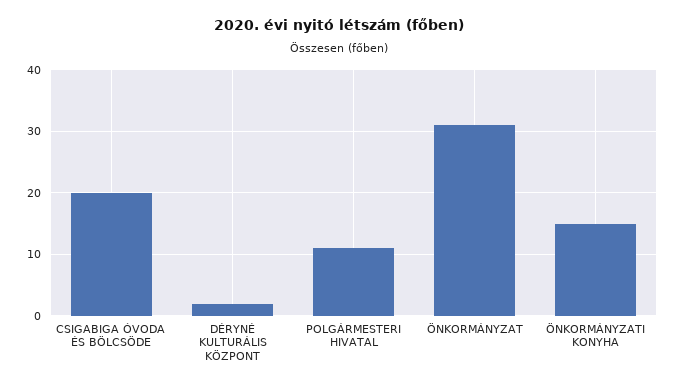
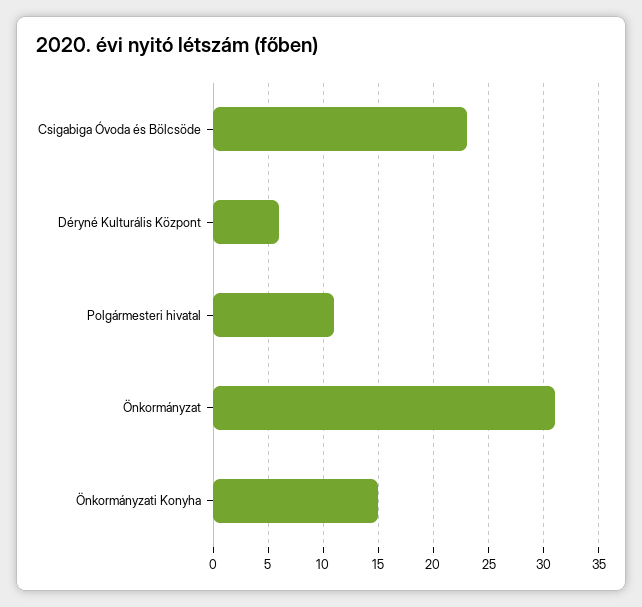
  {
-   "CSIGABIGA ÓVODA ÉS BÖLCSÖDE": 20,
+   "CSIGABIGA ÓVODA ÉS BÖLCSÖDE": 23,
-   "DÉRYNÉ KULTURÁLIS KÖZPONT": 2,
+   "DÉRYNÉ KULTURÁLIS KÖZPONT": 6,
    "POLGÁRMESTERI HIVATAL": 11,
    "ÖNKORMÁNYZAT": 31,
    "ÖNKORMÁNYZATI KONYHA": 15
  }

